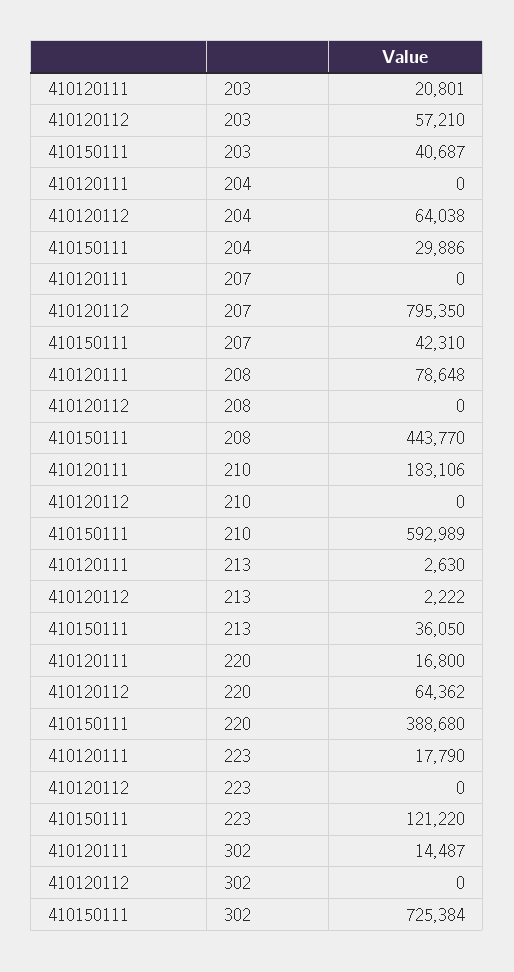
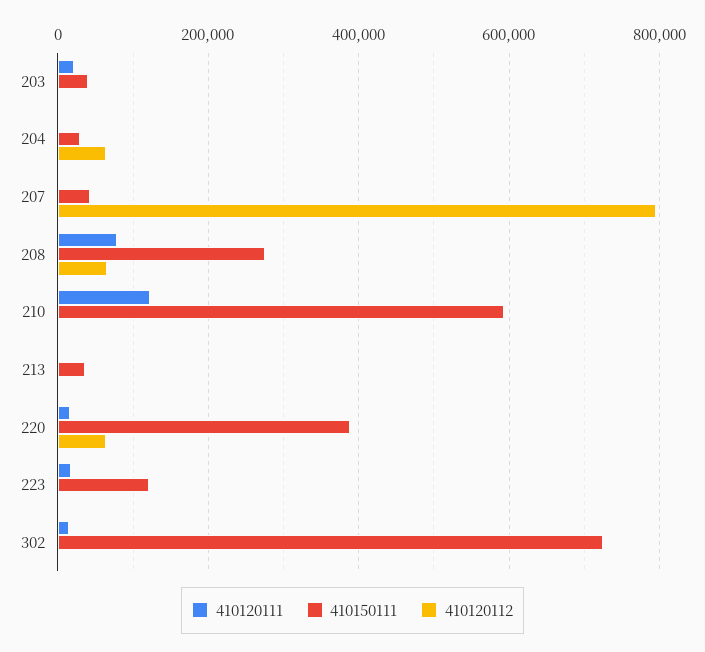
  {
    "410120111": {
      "203": 20801,
      "204": 0,
      "207": 0,
      "208": 78648,
-     "210": 183106,
+     "210": 120000,
      "213": 2630,
      "220": 16800,
      "223": 17790,
      "302": 14487
    },
    "410120112": {
-     "203": 57210,
+     "203": 0,
      "204": 64038,
      "207": 795350,
-     "208": 0,
+     "208": 60000,
      "210": 0,
      "213": 2222,
      "220": 64362,
      "223": 0,
      "302": 0
    },
    "410150111": {
      "203": 40687,
      "204": 29886,
      "207": 42310,
-     "208": 443770,
+     "208": 280000,
      "210": 592989,
      "213": 36050,
      "220": 388680,
      "223": 121220,
      "302": 725384
    }
  }

